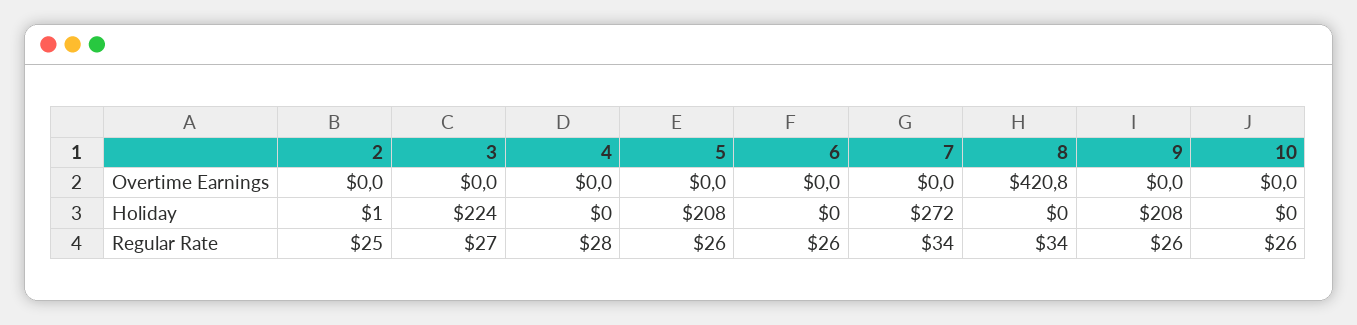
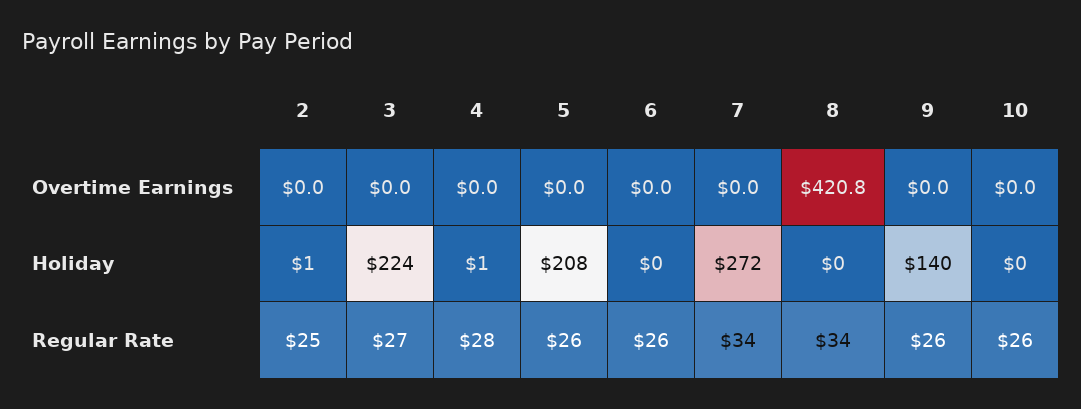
  {
    "2": {
      "Overtime Earnings": 0,
      "Holiday": 1,
      "Regular Rate": 25
    },
    "3": {
      "Overtime Earnings": 0,
      "Holiday": 224,
      "Regular Rate": 27
    },
    "4": {
      "Overtime Earnings": 0,
-     "Holiday": 0,
+     "Holiday": 1,
      "Regular Rate": 28
    },
    "5": {
      "Overtime Earnings": 0,
      "Holiday": 208,
      "Regular Rate": 26
    },
    "6": {
      "Overtime Earnings": 0,
      "Holiday": 0,
      "Regular Rate": 26
    },
    "7": {
      "Overtime Earnings": 0,
      "Holiday": 272,
      "Regular Rate": 34
    },
    "8": {
      "Overtime Earnings": 420.8,
      "Holiday": 0,
      "Regular Rate": 34
    },
    "9": {
      "Overtime Earnings": 0,
-     "Holiday": 208,
+     "Holiday": 140,
      "Regular Rate": 26
    },
    "10": {
      "Overtime Earnings": 0,
      "Holiday": 0,
      "Regular Rate": 26
    }
  }

